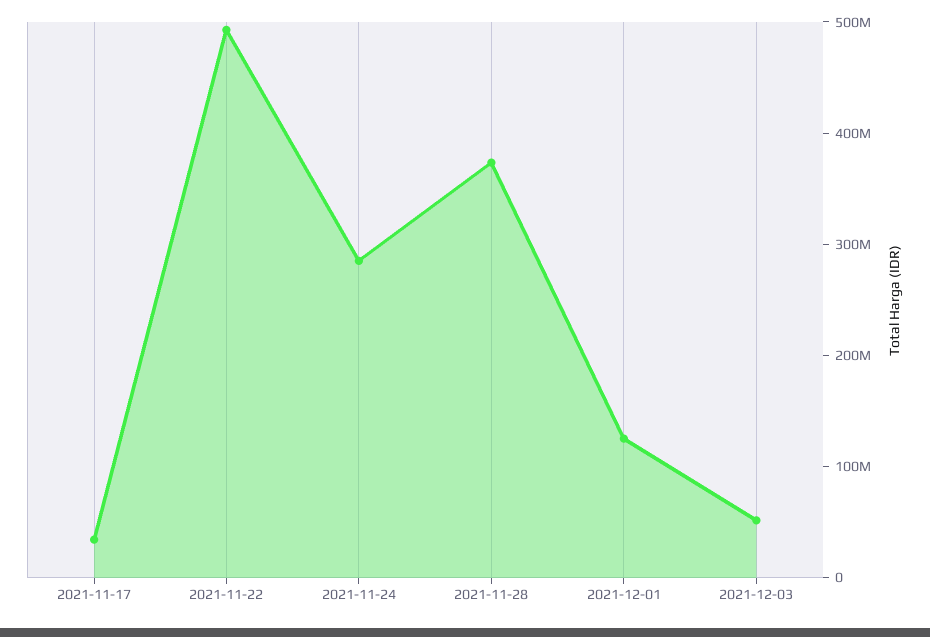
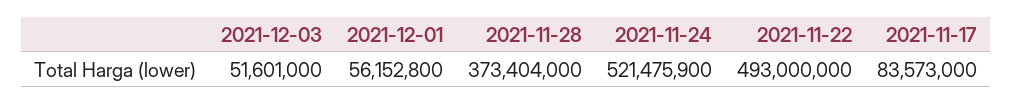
  {
-   "2021-11-17": 40000000,
+   "2021-11-17": 83573000,
    "2021-11-22": 493000000,
-   "2021-11-24": 280000000,
+   "2021-11-24": 521475900,
    "2021-11-28": 373404000,
-   "2021-12-01": 120000000,
+   "2021-12-01": 56152800,
    "2021-12-03": 51601000
  }

